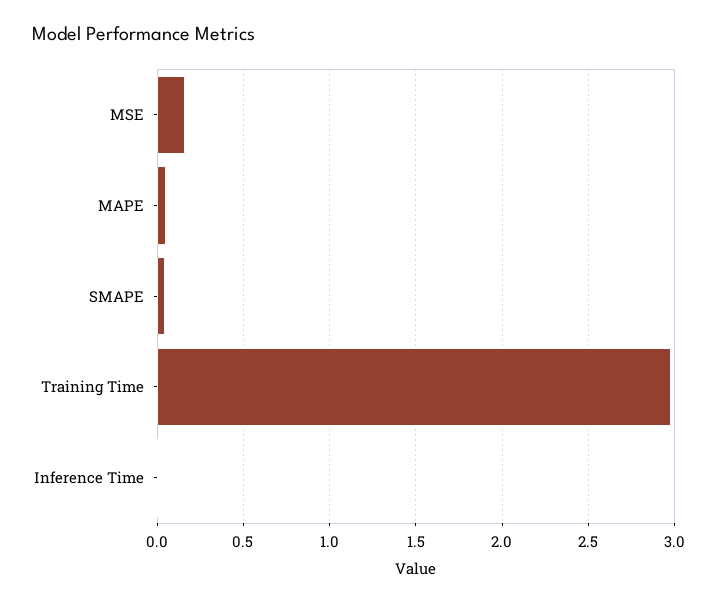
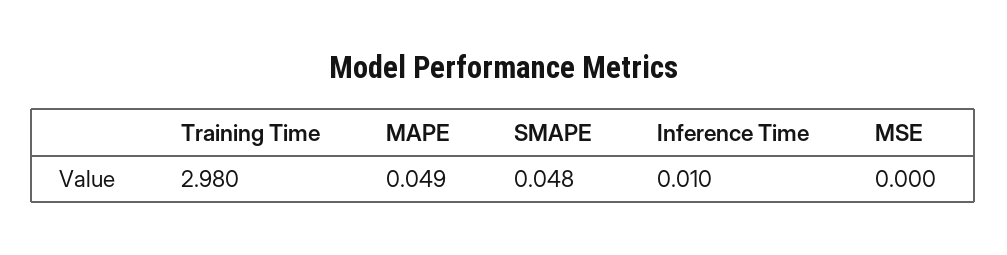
  {
-   "MSE": 0.15,
+   "MSE": 0,
    "MAPE": 0.049,
    "SMAPE": 0.048,
    "Training Time": 2.98,
    "Inference Time": 0.01
  }

